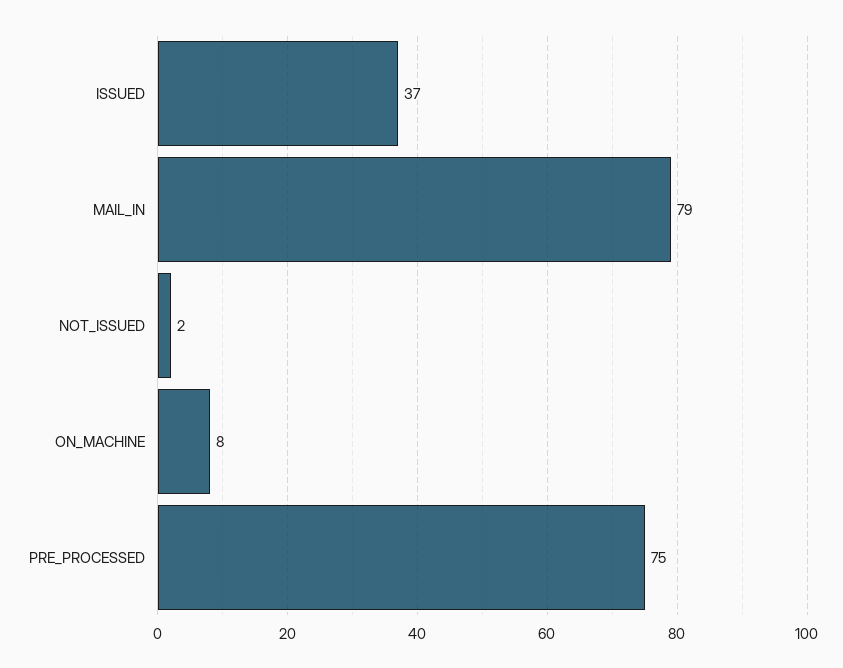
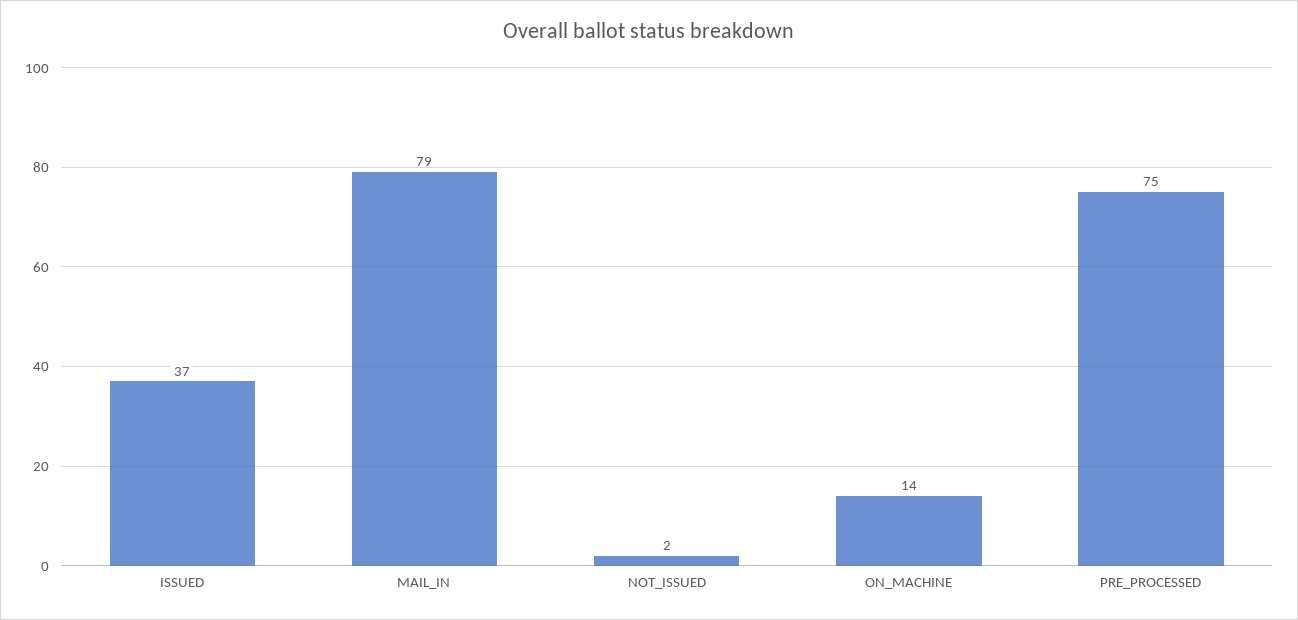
  {
    "ISSUED": 37,
    "MAIL_IN": 79,
    "NOT_ISSUED": 2,
-   "ON_MACHINE": 8,
+   "ON_MACHINE": 14,
    "PRE_PROCESSED": 75
  }

